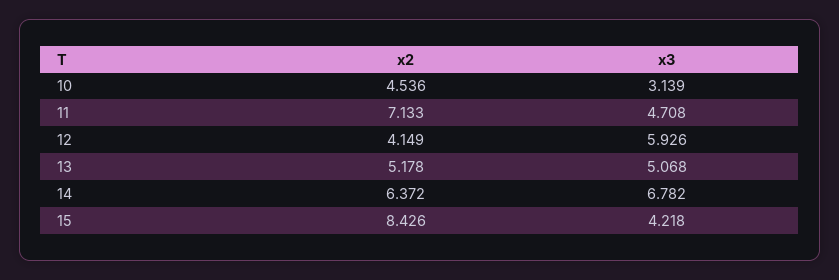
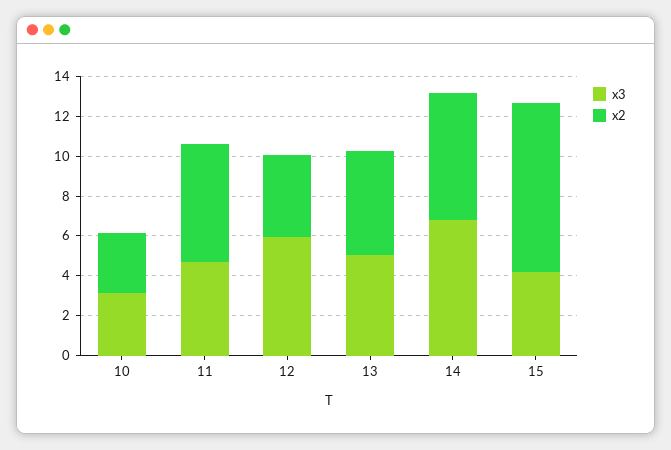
  {
    "x2": {
-     "10": 4.536,
+     "10": 3,
-     "11": 7.133,
+     "11": 6,
      "12": 4.149,
      "13": 5.178,
      "14": 6.372,
      "15": 8.426
    },
    "x3": {
      "10": 3.139,
      "11": 4.708,
      "12": 5.926,
      "13": 5.068,
      "14": 6.782,
      "15": 4.218
    }
  }

